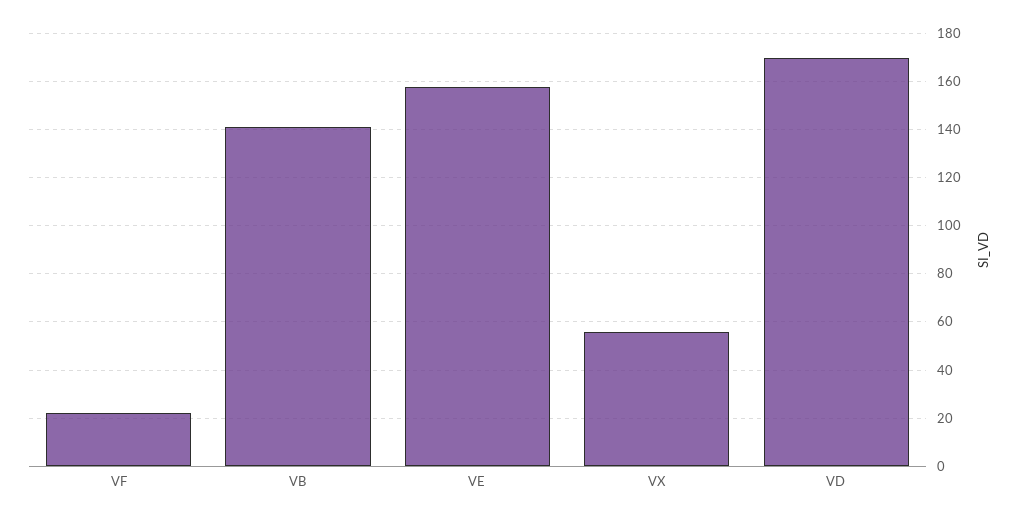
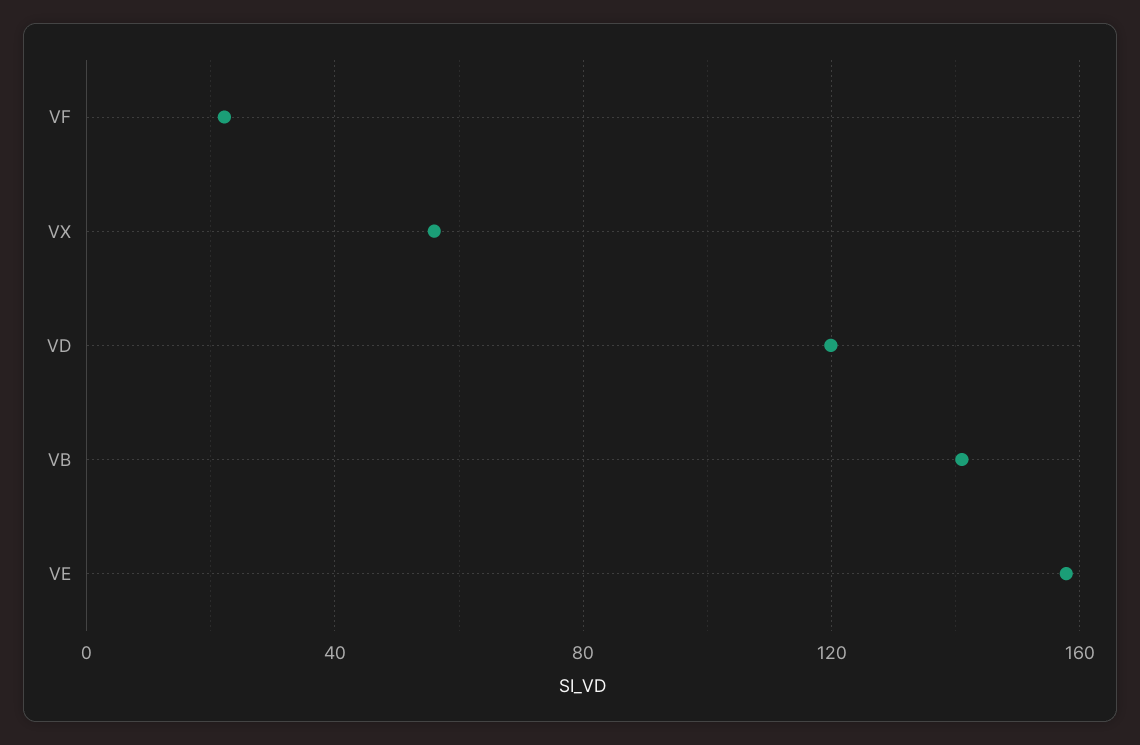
  {
    "VF": 22.5,
    "VB": 140,
    "VE": 157.5,
    "VX": 55,
-   "VD": 170
+   "VD": 120
  }

